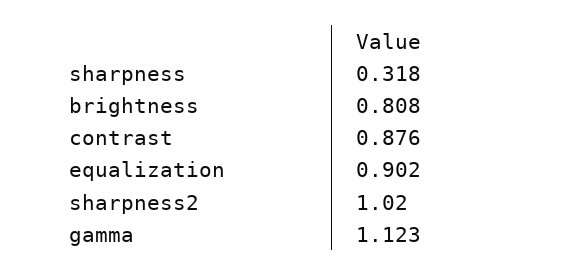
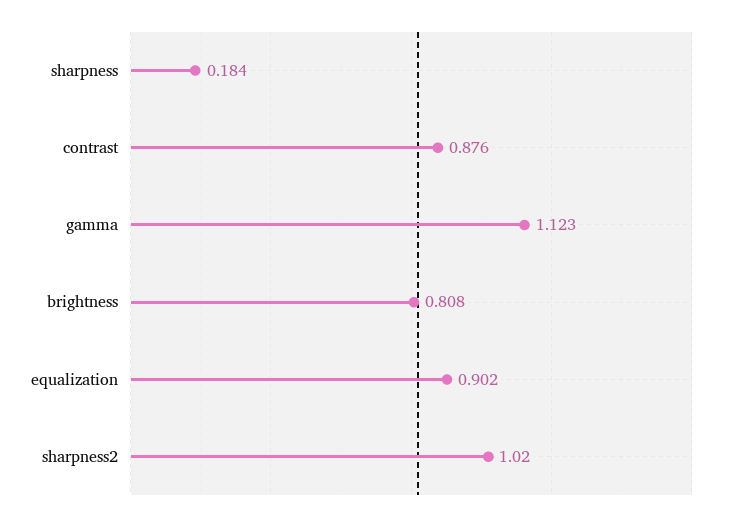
  {
-   "sharpness": 0.318,
+   "sharpness": 0.184,
    "brightness": 0.808,
    "contrast": 0.876,
    "equalization": 0.902,
    "sharpness2": 1.02,
    "gamma": 1.123
  }

